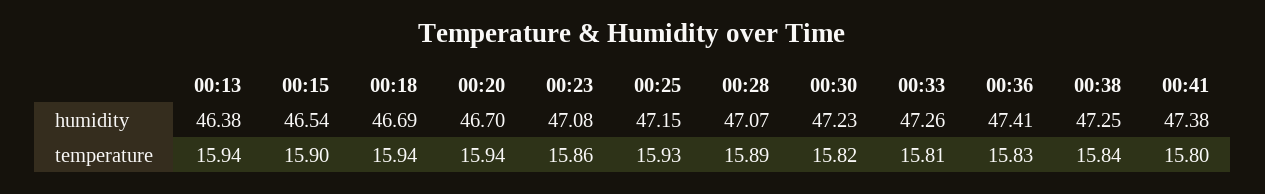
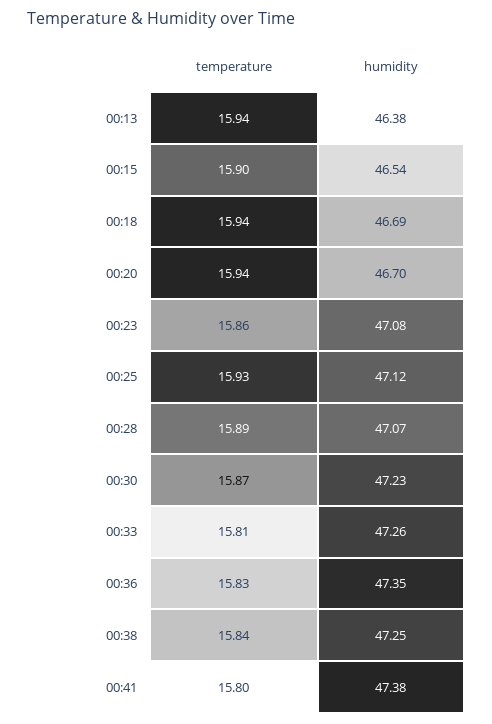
  {
    "00:13": {
      "humidity": 46.38,
      "temperature": 15.94
    },
    "00:15": {
      "humidity": 46.54,
      "temperature": 15.9
    },
    "00:18": {
      "humidity": 46.69,
      "temperature": 15.94
    },
    "00:20": {
      "humidity": 46.7,
      "temperature": 15.94
    },
    "00:23": {
      "humidity": 47.08,
      "temperature": 15.86
    },
    "00:25": {
-     "humidity": 47.15,
+     "humidity": 47.12,
      "temperature": 15.93
    },
    "00:28": {
      "humidity": 47.07,
      "temperature": 15.89
    },
    "00:30": {
      "humidity": 47.23,
-     "temperature": 15.82
+     "temperature": 15.87
    },
    "00:33": {
      "humidity": 47.26,
      "temperature": 15.81
    },
    "00:36": {
-     "humidity": 47.41,
+     "humidity": 47.35,
      "temperature": 15.83
    },
    "00:38": {
      "humidity": 47.25,
      "temperature": 15.84
    },
    "00:41": {
      "humidity": 47.38,
      "temperature": 15.8
    }
  }

